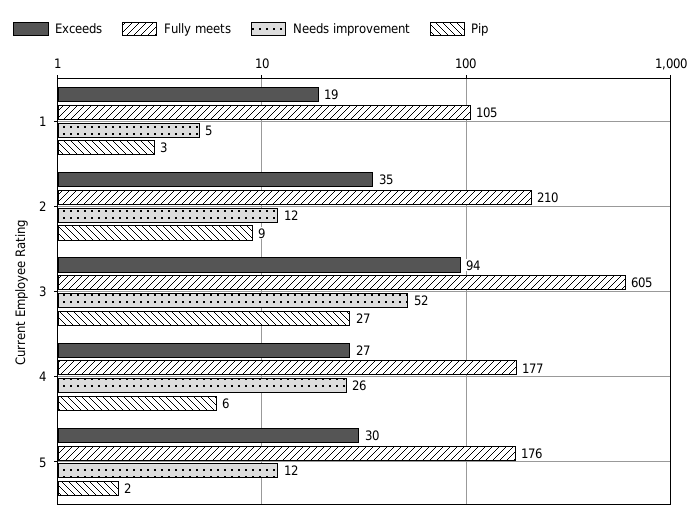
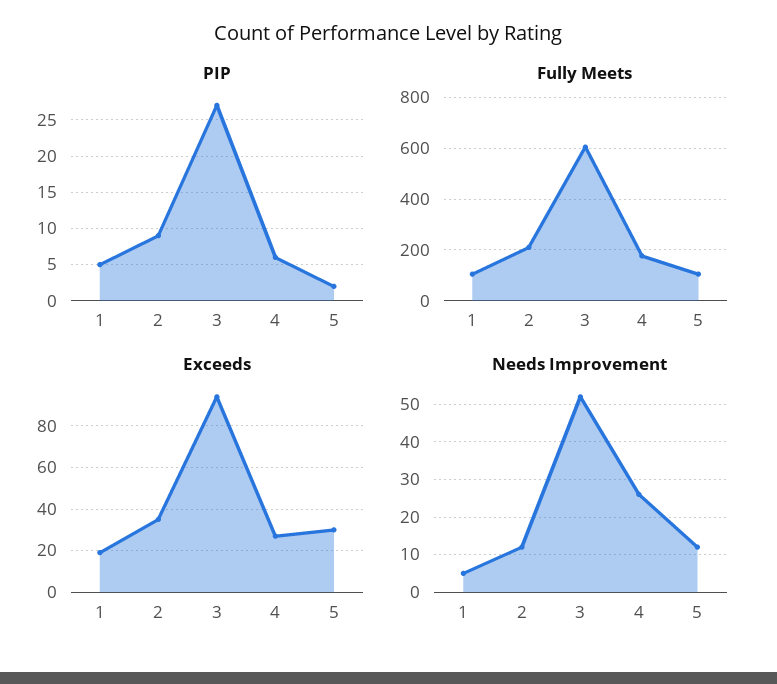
  {
    "Exceeds": {
      "1": 19,
      "2": 35,
      "3": 94,
      "4": 27,
      "5": 30
    },
    "Fully meets": {
      "1": 105,
      "2": 210,
      "3": 605,
      "4": 177,
-     "5": 176
+     "5": 100
    },
    "Needs improvement": {
      "1": 5,
      "2": 12,
      "3": 52,
      "4": 26,
      "5": 12
    },
    "Pip": {
-     "1": 3,
+     "1": 5,
      "2": 9,
      "3": 27,
      "4": 6,
      "5": 2
    }
  }

